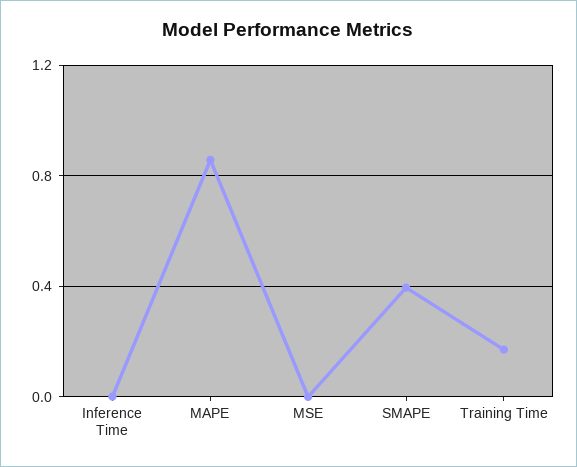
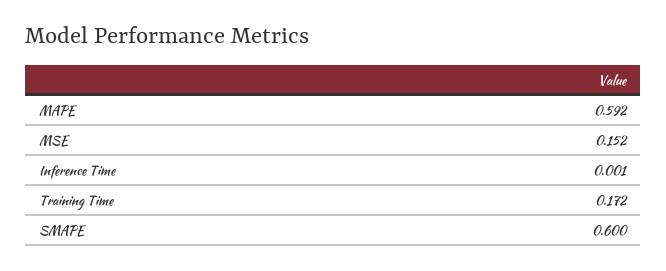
  {
    "Inference Time": 0.001,
-   "MAPE": 0.85,
+   "MAPE": 0.592,
-   "MSE": 0,
+   "MSE": 0.152,
-   "SMAPE": 0.4,
+   "SMAPE": 0.6,
    "Training Time": 0.172
  }

